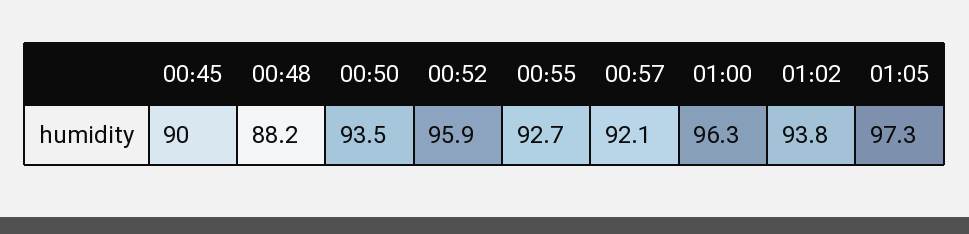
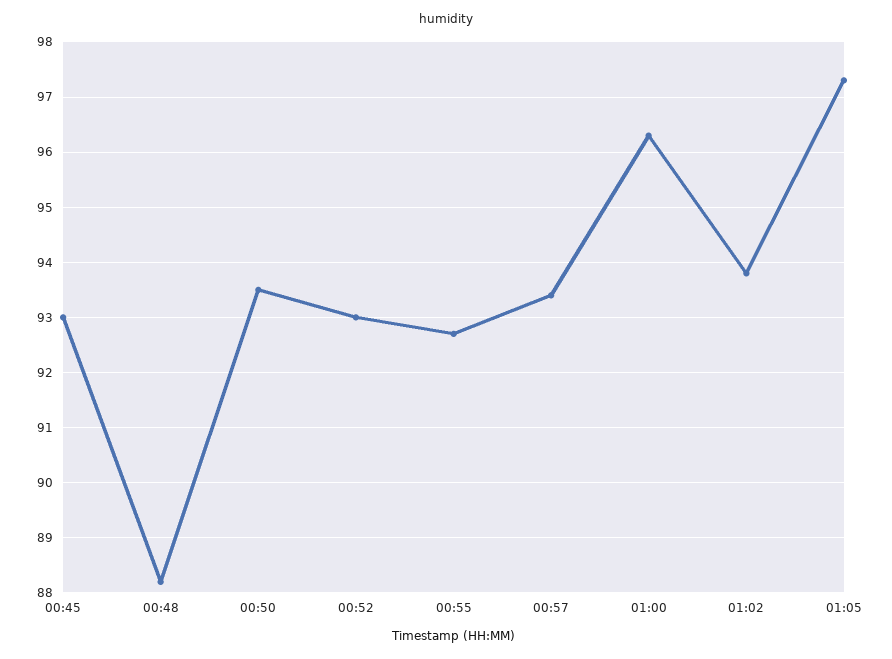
  {
-   "00:45": 90,
+   "00:45": 93,
    "00:48": 88.2,
    "00:50": 93.5,
-   "00:52": 95.9,
+   "00:52": 93,
    "00:55": 92.7,
-   "00:57": 92.1,
+   "00:57": 93.5,
    "01:00": 96.3,
    "01:02": 93.8,
    "01:05": 97.3
  }

